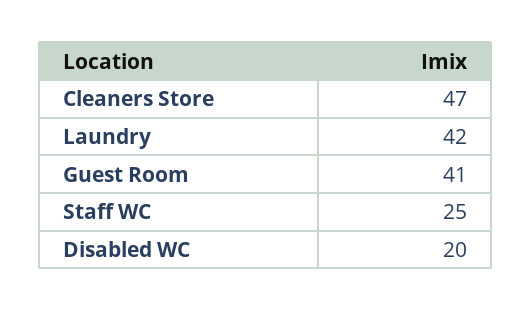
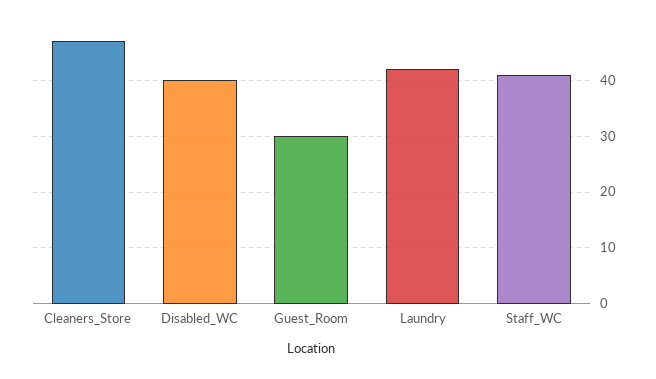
  {
    "Cleaners Store": 47,
    "Laundry": 42,
-   "Guest Room": 41,
+   "Guest Room": 30,
-   "Staff WC": 25,
+   "Staff WC": 40,
-   "Disabled WC": 20
+   "Disabled WC": 40
  }

